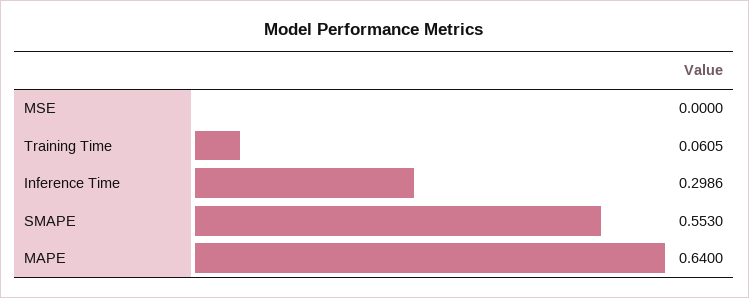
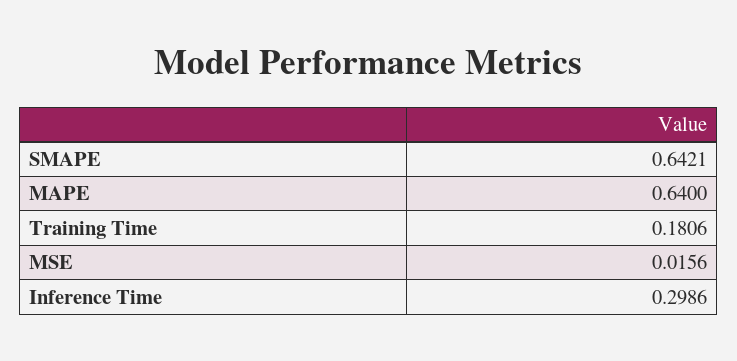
  {
-   "MSE": 0,
+   "MSE": 0.0156,
-   "Training Time": 0.0605,
+   "Training Time": 0.1806,
    "Inference Time": 0.2986,
-   "SMAPE": 0.553,
+   "SMAPE": 0.6421,
    "MAPE": 0.64
  }

